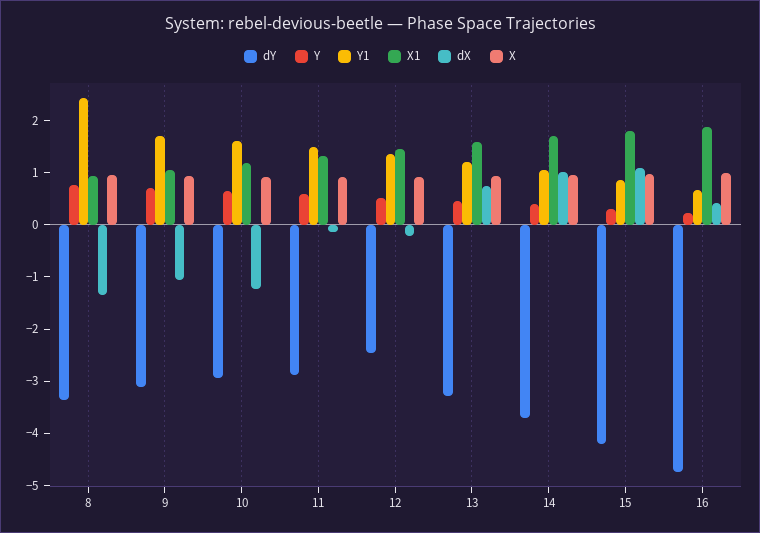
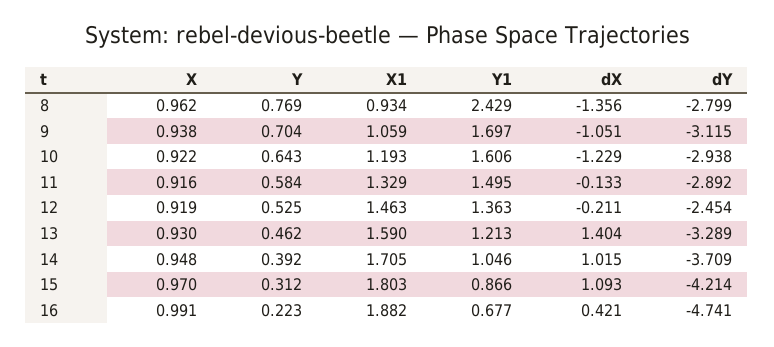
  {
    "dY": {
-     "8": -3.4,
+     "8": -2.799,
      "9": -3.115,
      "10": -2.938,
      "11": -2.892,
      "12": -2.454,
      "13": -3.289,
      "14": -3.709,
      "15": -4.214,
      "16": -4.741
    },
    "Y": {
      "8": 0.769,
      "9": 0.704,
      "10": 0.643,
      "11": 0.584,
      "12": 0.525,
      "13": 0.462,
      "14": 0.392,
      "15": 0.312,
      "16": 0.223
    },
    "Y1": {
      "8": 2.429,
      "9": 1.697,
      "10": 1.606,
      "11": 1.495,
      "12": 1.363,
      "13": 1.213,
      "14": 1.046,
      "15": 0.866,
      "16": 0.677
    },
    "X1": {
      "8": 0.934,
      "9": 1.059,
      "10": 1.193,
      "11": 1.329,
      "12": 1.463,
      "13": 1.59,
      "14": 1.705,
      "15": 1.803,
      "16": 1.882
    },
    "dX": {
      "8": -1.356,
      "9": -1.051,
      "10": -1.229,
      "11": -0.133,
      "12": -0.211,
-     "13": 0.8,
+     "13": 1.404,
      "14": 1.015,
      "15": 1.093,
      "16": 0.421
    },
    "X": {
      "8": 0.962,
      "9": 0.938,
      "10": 0.922,
      "11": 0.916,
      "12": 0.919,
      "13": 0.93,
      "14": 0.948,
      "15": 0.97,
      "16": 0.991
    }
  }

